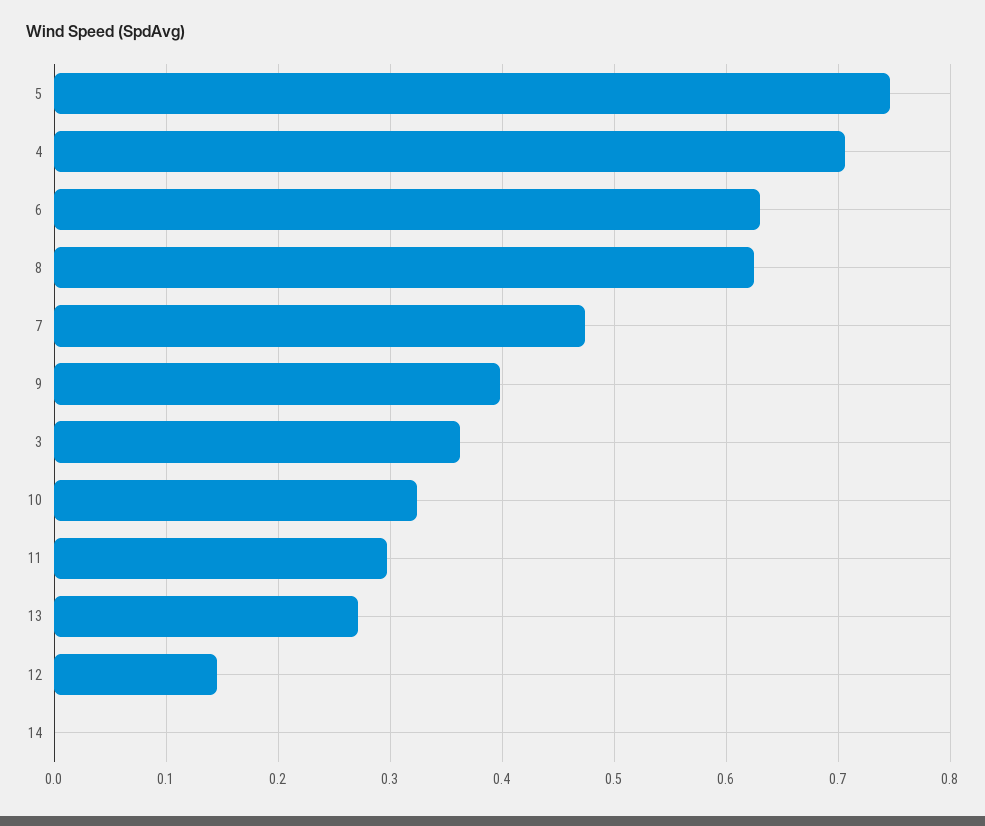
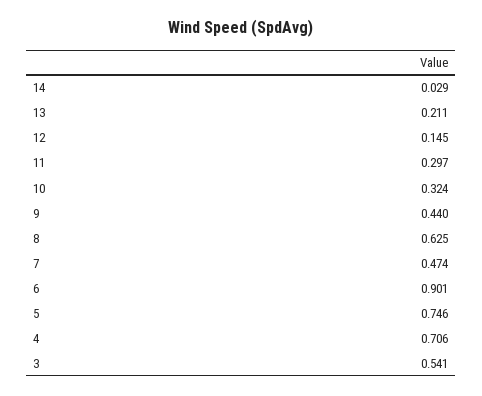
  {
    "5": 0.746,
    "4": 0.706,
-   "6": 0.63,
+   "6": 0.901,
    "8": 0.625,
    "7": 0.474,
-   "9": 0.4,
+   "9": 0.44,
-   "3": 0.36,
+   "3": 0.541,
    "10": 0.324,
    "11": 0.297,
-   "13": 0.27,
+   "13": 0.211,
    "12": 0.145,
-   "14": 0
+   "14": 0.029
  }

